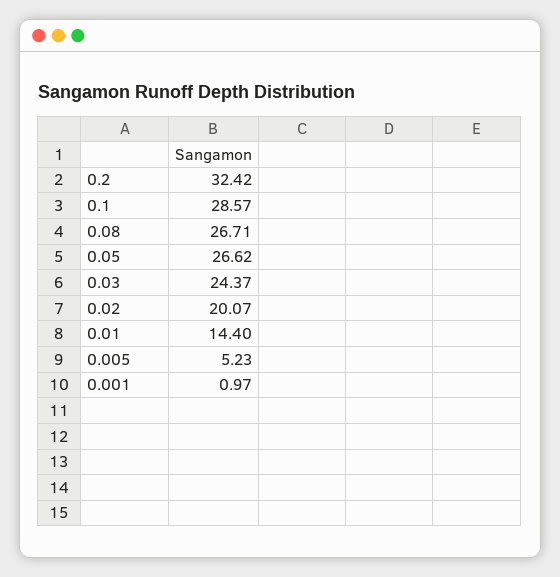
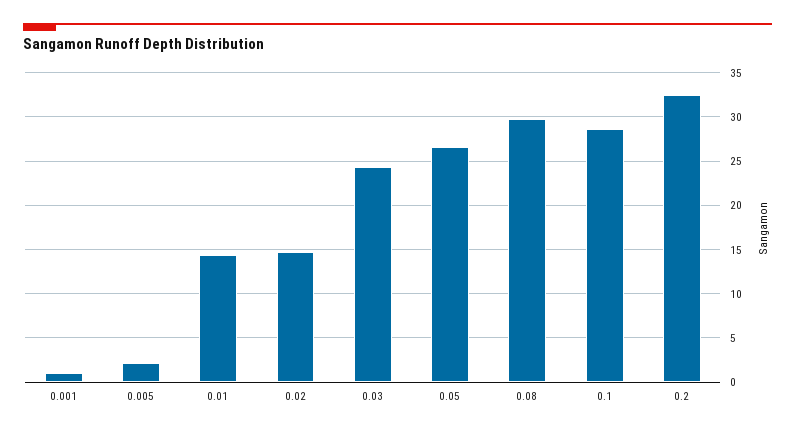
  {
    "0.2": 32.42,
    "0.1": 28.57,
-   "0.08": 26.71,
+   "0.08": 30,
    "0.05": 26.62,
    "0.03": 24.37,
-   "0.02": 20.07,
+   "0.02": 15,
    "0.01": 14.4,
-   "0.005": 5.23,
+   "0.005": 2,
    "0.001": 0.97
  }

